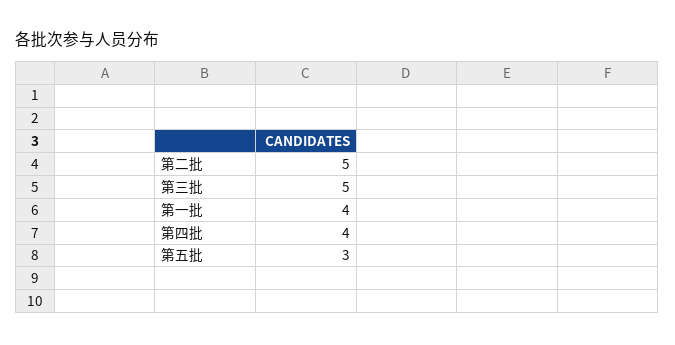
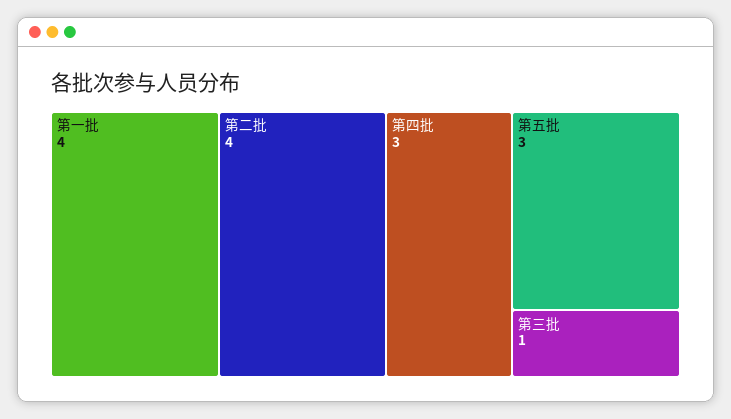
  {
-   "第二批": 5,
+   "第二批": 4,
-   "第三批": 5,
+   "第三批": 1,
    "第一批": 4,
-   "第四批": 4,
+   "第四批": 3,
    "第五批": 3
  }

